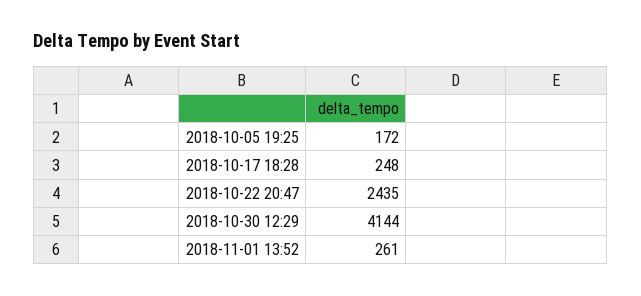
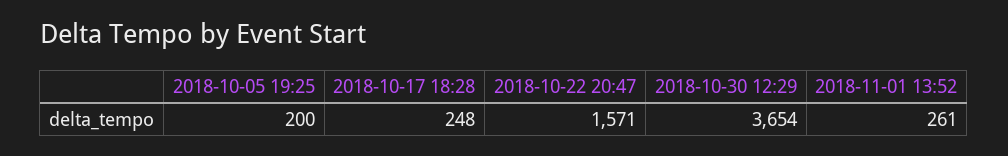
  {
-   "2018-10-05 19:25": 172,
+   "2018-10-05 19:25": 200,
    "2018-10-17 18:28": 248,
-   "2018-10-22 20:47": 2435,
+   "2018-10-22 20:47": 1571,
-   "2018-10-30 12:29": 4144,
+   "2018-10-30 12:29": 3654,
    "2018-11-01 13:52": 261
  }

